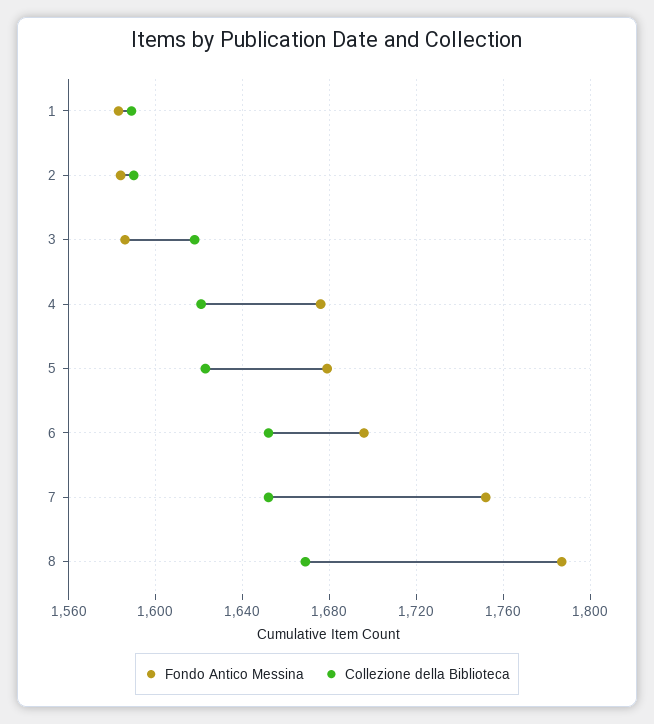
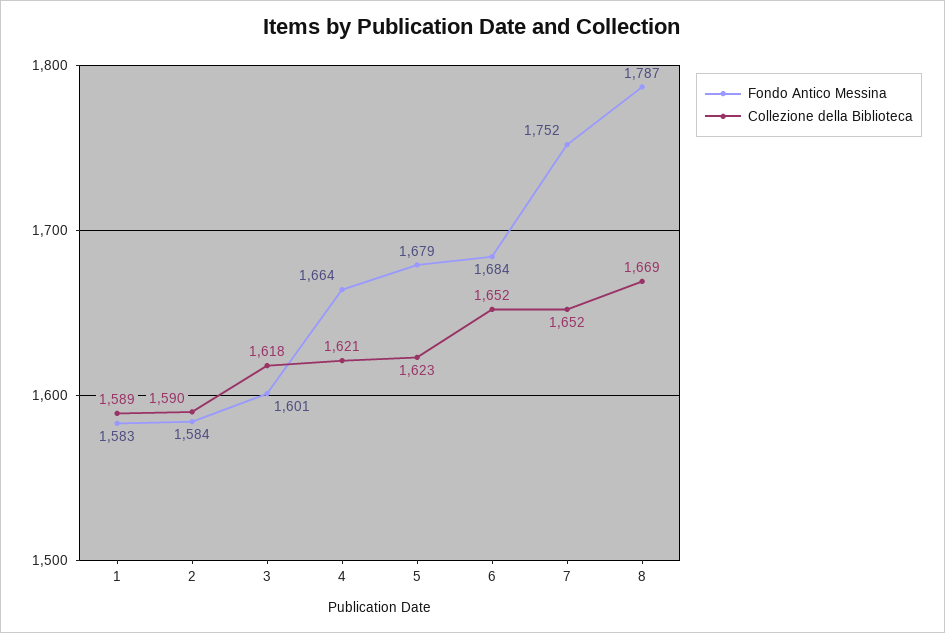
  {
    "Fondo Antico Messina": {
      "1": 1583,
      "2": 1584,
-     "3": 1585,
+     "3": 1601,
-     "4": 1675,
+     "4": 1664,
      "5": 1679,
-     "6": 1695,
+     "6": 1684,
      "7": 1752,
      "8": 1787
    },
    "Collezione della Biblioteca": {
      "1": 1589,
      "2": 1590,
      "3": 1618,
      "4": 1621,
      "5": 1623,
      "6": 1652,
      "7": 1652,
      "8": 1669
    }
  }

